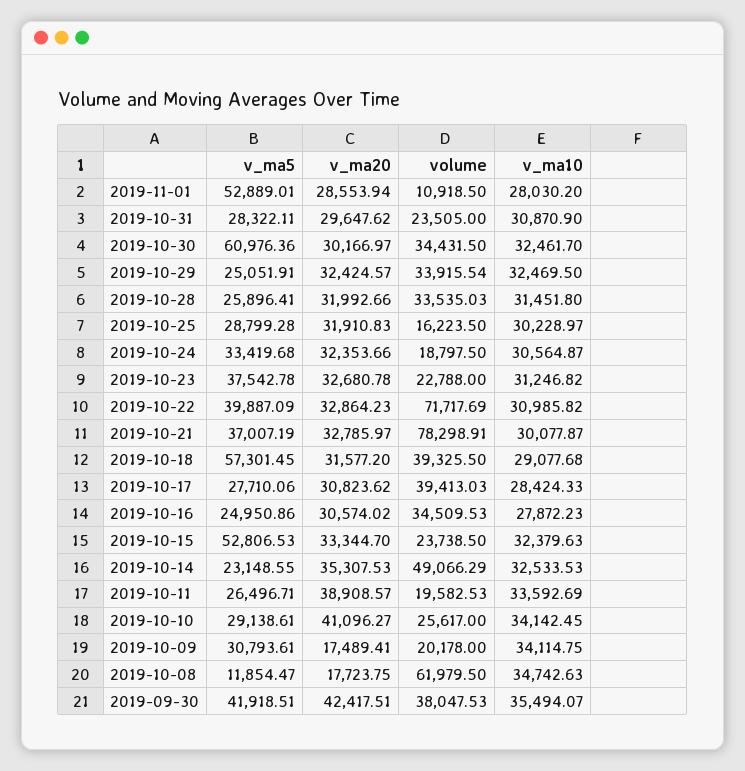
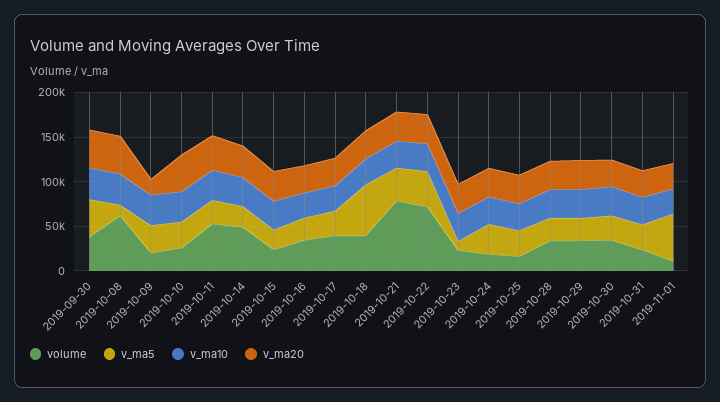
  {
    "v_ma5": {
      "2019-11-01": 52889.01,
      "2019-10-31": 28322.11,
-     "2019-10-30": 60976.36,
+     "2019-10-30": 30000,
      "2019-10-29": 25051.91,
      "2019-10-28": 25896.41,
      "2019-10-25": 28799.28,
      "2019-10-24": 33419.68,
-     "2019-10-23": 37542.78,
+     "2019-10-23": 10000,
      "2019-10-22": 39887.09,
      "2019-10-21": 37007.19,
      "2019-10-18": 57301.45,
      "2019-10-17": 27710.06,
      "2019-10-16": 24950.86,
-     "2019-10-15": 52806.53,
+     "2019-10-15": 20000,
      "2019-10-14": 23148.55,
      "2019-10-11": 26496.71,
      "2019-10-10": 29138.61,
      "2019-10-09": 30793.61,
      "2019-10-08": 11854.47,
      "2019-09-30": 41918.51
    },
    "v_ma20": {
      "2019-11-01": 28553.94,
      "2019-10-31": 29647.62,
      "2019-10-30": 30166.97,
      "2019-10-29": 32424.57,
      "2019-10-28": 31992.66,
      "2019-10-25": 31910.83,
      "2019-10-24": 32353.66,
      "2019-10-23": 32680.78,
      "2019-10-22": 32864.23,
      "2019-10-21": 32785.97,
      "2019-10-18": 31577.2,
      "2019-10-17": 30823.62,
      "2019-10-16": 30574.02,
      "2019-10-15": 33344.7,
      "2019-10-14": 35307.53,
      "2019-10-11": 38908.57,
      "2019-10-10": 41096.27,
      "2019-10-09": 17489.41,
-     "2019-10-08": 17723.75,
+     "2019-10-08": 40000,
      "2019-09-30": 42417.51
    },
    "volume": {
      "2019-11-01": 10918.5,
      "2019-10-31": 23505,
      "2019-10-30": 34431.5,
      "2019-10-29": 33915.54,
      "2019-10-28": 33535.03,
      "2019-10-25": 16223.5,
      "2019-10-24": 18797.5,
      "2019-10-23": 22788,
      "2019-10-22": 71717.69,
      "2019-10-21": 78298.91,
      "2019-10-18": 39325.5,
      "2019-10-17": 39413.03,
      "2019-10-16": 34509.53,
      "2019-10-15": 23738.5,
      "2019-10-14": 49066.29,
-     "2019-10-11": 19582.53,
+     "2019-10-11": 50000,
      "2019-10-10": 25617,
      "2019-10-09": 20178,
      "2019-10-08": 61979.5,
      "2019-09-30": 38047.53
    },
    "v_ma10": {
      "2019-11-01": 28030.2,
      "2019-10-31": 30870.9,
      "2019-10-30": 32461.7,
      "2019-10-29": 32469.5,
      "2019-10-28": 31451.8,
      "2019-10-25": 30228.97,
      "2019-10-24": 30564.87,
      "2019-10-23": 31246.82,
      "2019-10-22": 30985.82,
      "2019-10-21": 30077.87,
      "2019-10-18": 29077.68,
      "2019-10-17": 28424.33,
      "2019-10-16": 27872.23,
      "2019-10-15": 32379.63,
      "2019-10-14": 32533.53,
      "2019-10-11": 33592.69,
      "2019-10-10": 34142.45,
      "2019-10-09": 34114.75,
      "2019-10-08": 34742.63,
      "2019-09-30": 35494.07
    }
  }

